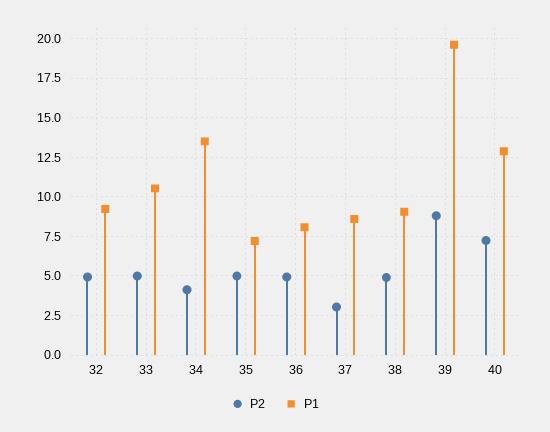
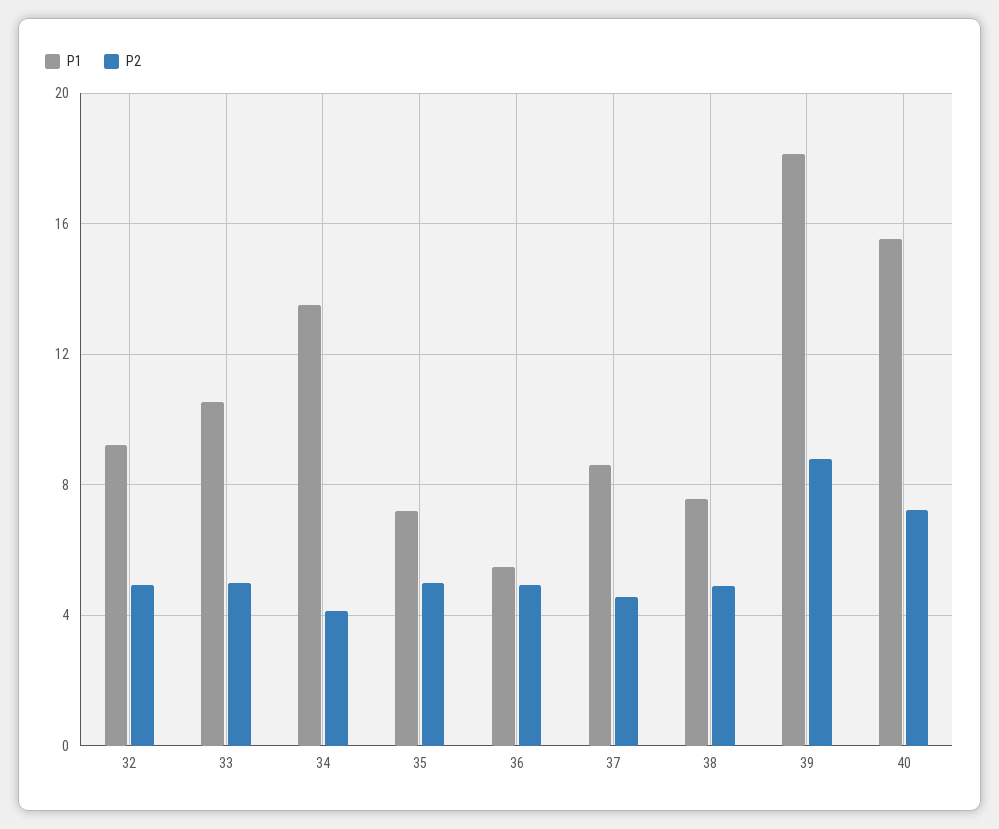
  {
    "P2": {
      "32": 5,
      "33": 5,
      "34": 4,
      "35": 5,
      "36": 5,
-     "37": 3,
+     "37": 4.5,
      "38": 5,
      "39": 9,
      "40": 7
    },
    "P1": {
      "32": 9,
      "33": 10.5,
      "34": 13.5,
      "35": 7,
-     "36": 8,
+     "36": 5.5,
      "37": 8.5,
-     "38": 9,
+     "38": 7.5,
-     "39": 19.5,
+     "39": 18,
-     "40": 13
+     "40": 15.5
    }
  }

